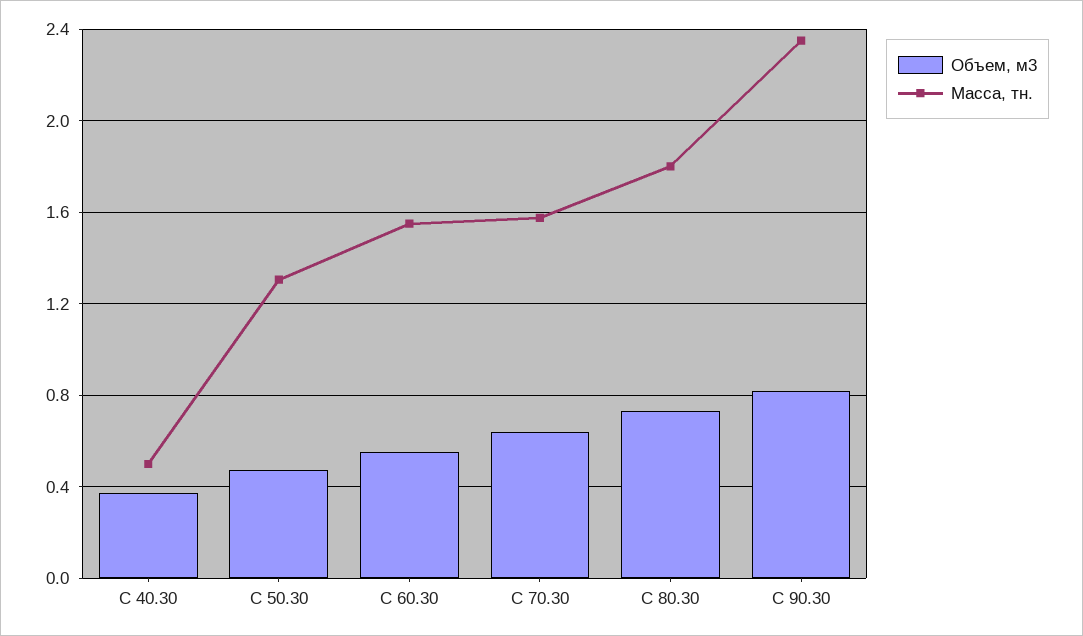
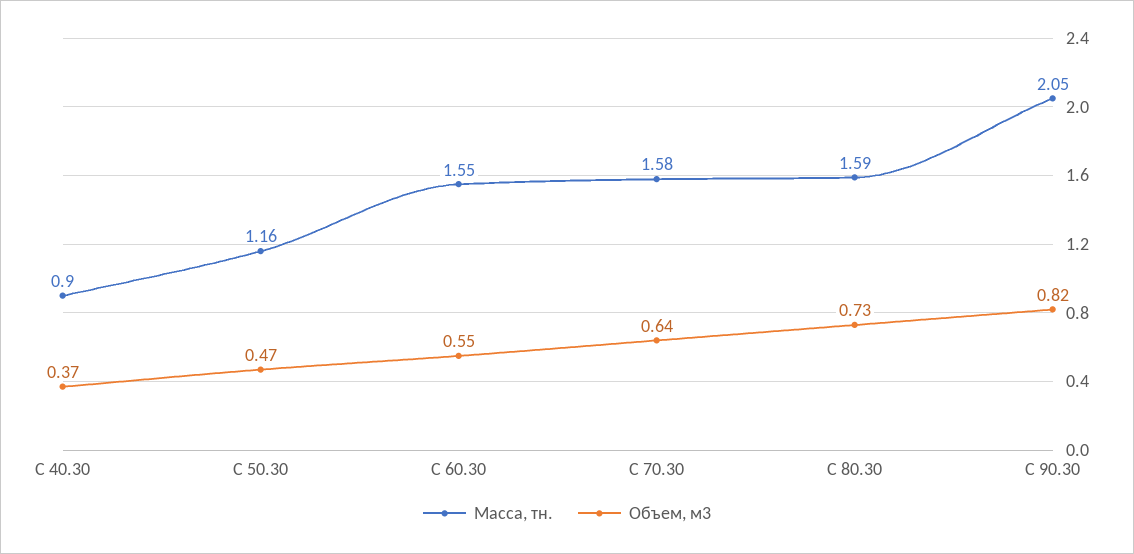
  {
    "Объем, м3": {
      "C 40.30": 0.37,
      "C 50.30": 0.47,
      "C 60.30": 0.55,
      "C 70.30": 0.64,
      "C 80.30": 0.73,
      "C 90.30": 0.82
    },
    "Масса, тн.": {
-     "C 40.30": 0.5,
+     "C 40.30": 0.9,
-     "C 50.30": 1.3,
+     "C 50.30": 1.16,
      "C 60.30": 1.55,
      "C 70.30": 1.58,
-     "C 80.30": 1.8,
+     "C 80.30": 1.59,
-     "C 90.30": 2.35
+     "C 90.30": 2.05
    }
  }

